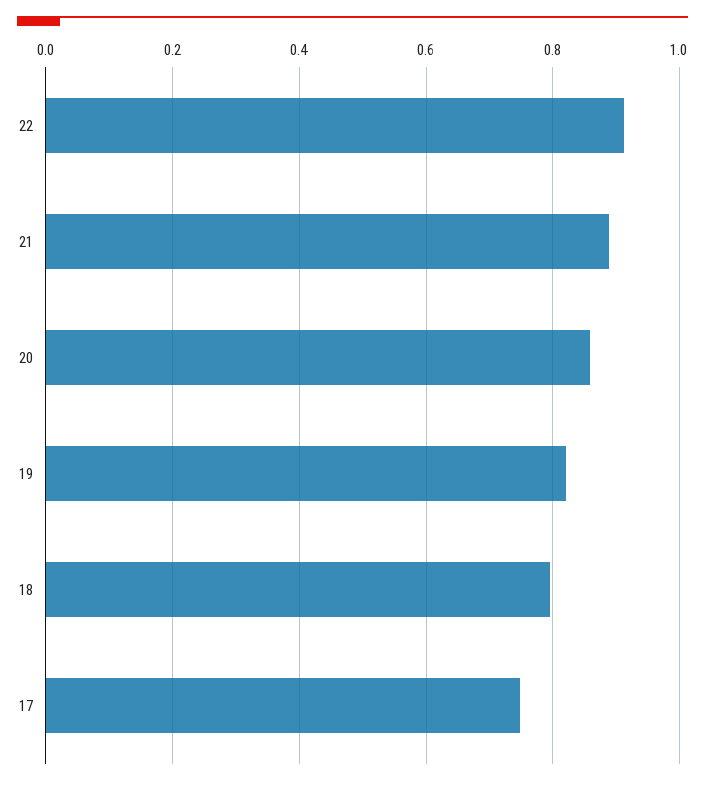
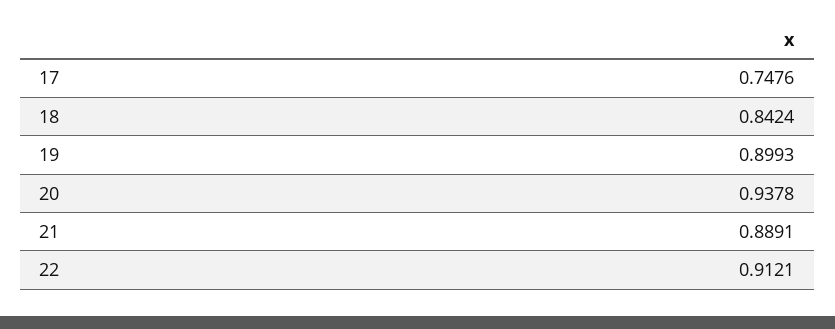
  {
    "22": 0.9121,
    "21": 0.8891,
-   "20": 0.86,
+   "20": 0.9378,
-   "19": 0.82,
+   "19": 0.8993,
-   "18": 0.8,
+   "18": 0.8424,
    "17": 0.7476
  }

